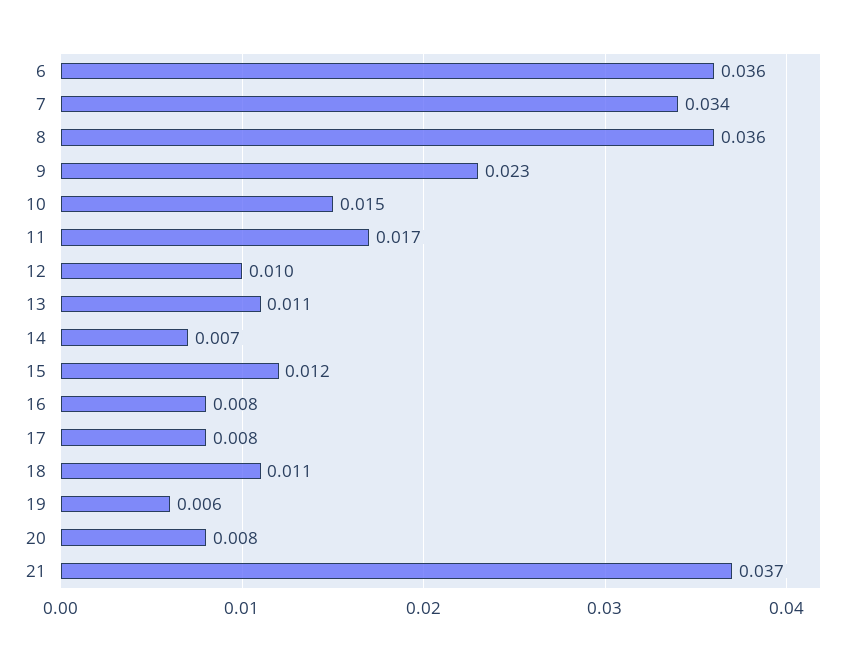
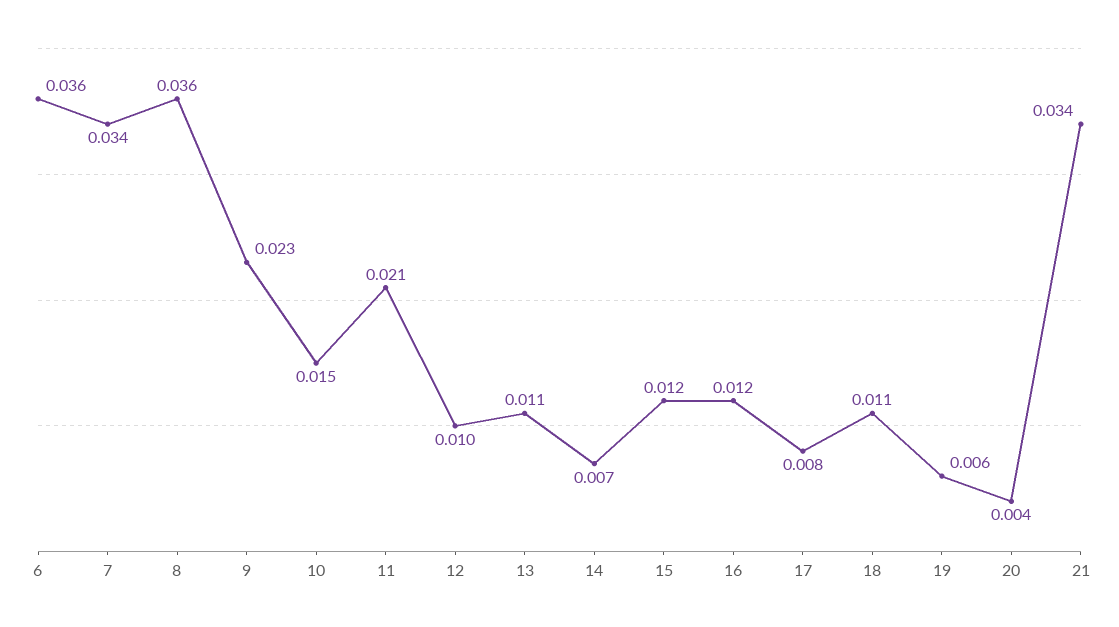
  {
    "6": 0.036,
    "7": 0.034,
    "8": 0.036,
    "9": 0.023,
    "10": 0.015,
-   "11": 0.017,
+   "11": 0.021,
    "12": 0.01,
    "13": 0.011,
    "14": 0.007,
    "15": 0.012,
-   "16": 0.008,
+   "16": 0.012,
    "17": 0.008,
    "18": 0.011,
    "19": 0.006,
-   "20": 0.008,
+   "20": 0.004,
-   "21": 0.037
+   "21": 0.034
  }

